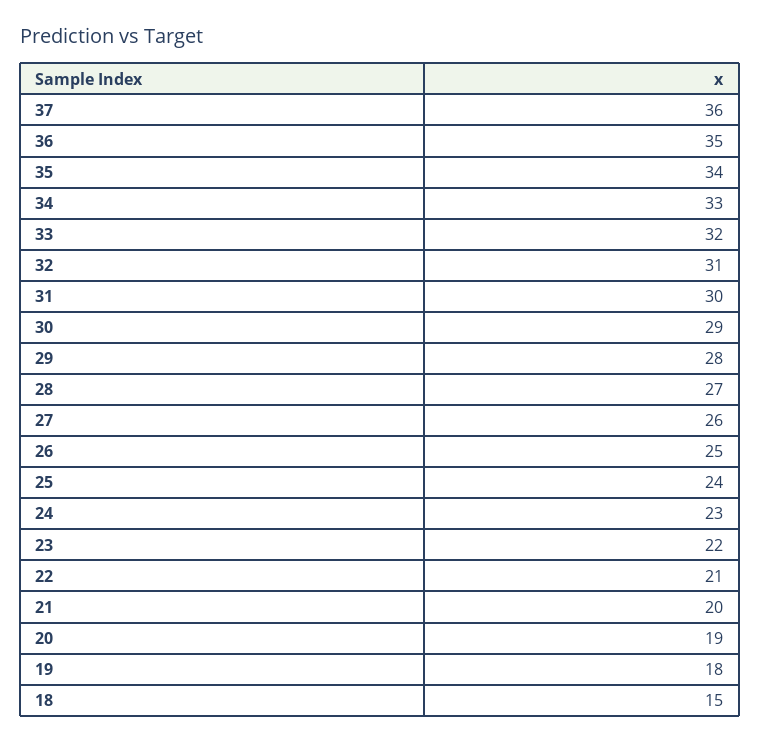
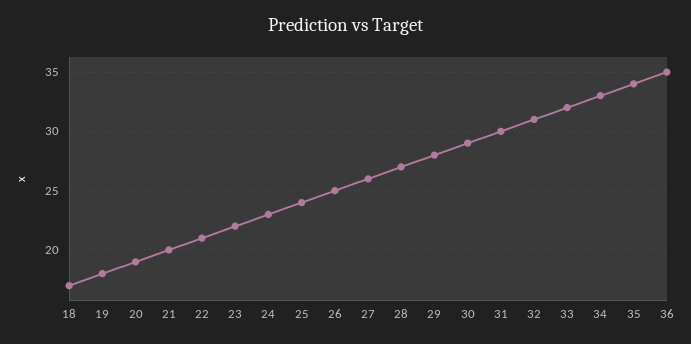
  {
-   "37": 36,
    "36": 35,
    "35": 34,
    "34": 33,
    "33": 32,
    "32": 31,
    "31": 30,
    "30": 29,
    "29": 28,
    "28": 27,
    "27": 26,
    "26": 25,
    "25": 24,
    "24": 23,
    "23": 22,
    "22": 21,
    "21": 20,
    "20": 19,
    "19": 18,
-   "18": 15
+   "18": 17
  }

